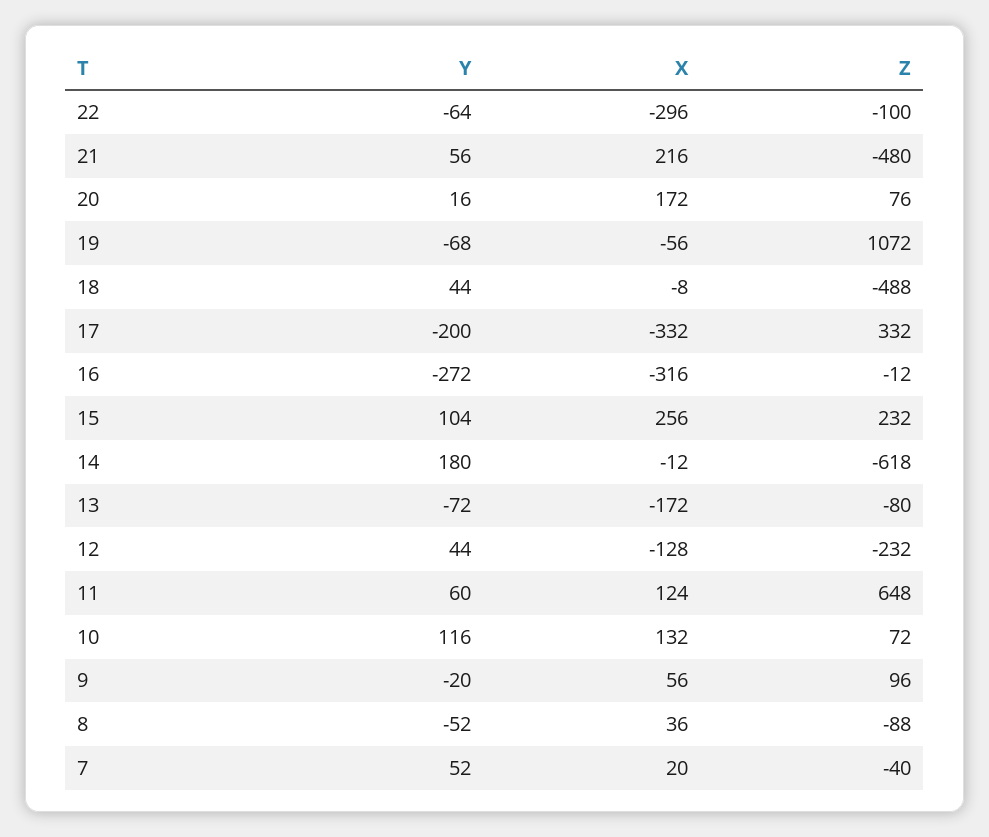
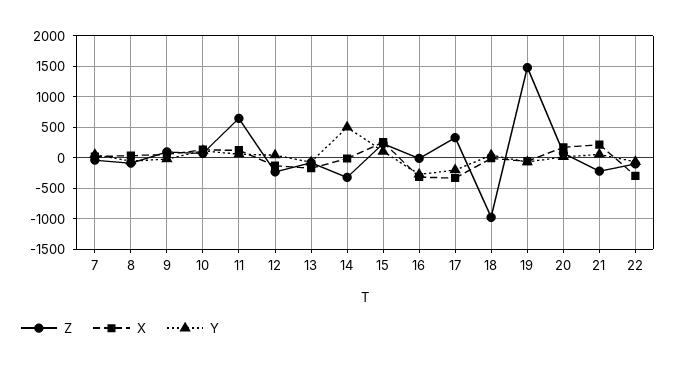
  {
    "Y": {
      "22": -64,
      "21": 56,
      "20": 16,
      "19": -68,
      "18": 44,
      "17": -200,
      "16": -272,
      "15": 104,
-     "14": 180,
+     "14": 500,
      "13": -72,
      "12": 44,
      "11": 60,
      "10": 116,
      "9": -20,
      "8": -52,
      "7": 52
    },
    "X": {
      "22": -296,
      "21": 216,
      "20": 172,
      "19": -56,
      "18": -8,
      "17": -332,
      "16": -316,
      "15": 256,
      "14": -12,
      "13": -172,
      "12": -128,
      "11": 124,
      "10": 132,
      "9": 56,
      "8": 36,
      "7": 20
    },
    "Z": {
      "22": -100,
-     "21": -480,
+     "21": -200,
      "20": 76,
-     "19": 1072,
+     "19": 1500,
-     "18": -488,
+     "18": -1000,
      "17": 332,
      "16": -12,
      "15": 232,
-     "14": -618,
+     "14": -300,
      "13": -80,
      "12": -232,
      "11": 648,
      "10": 72,
      "9": 96,
      "8": -88,
      "7": -40
    }
  }

